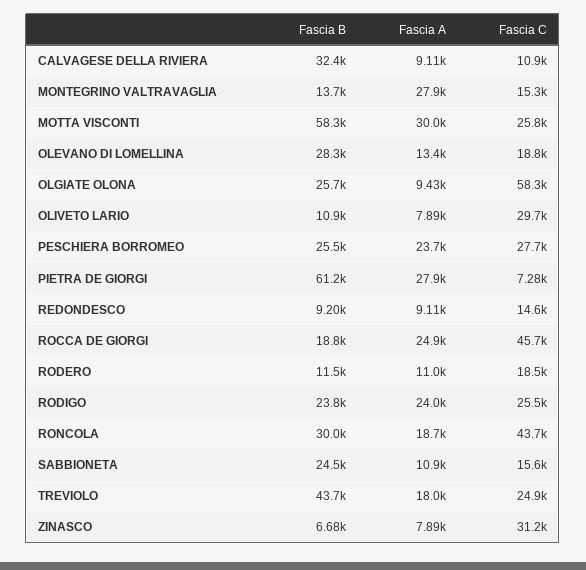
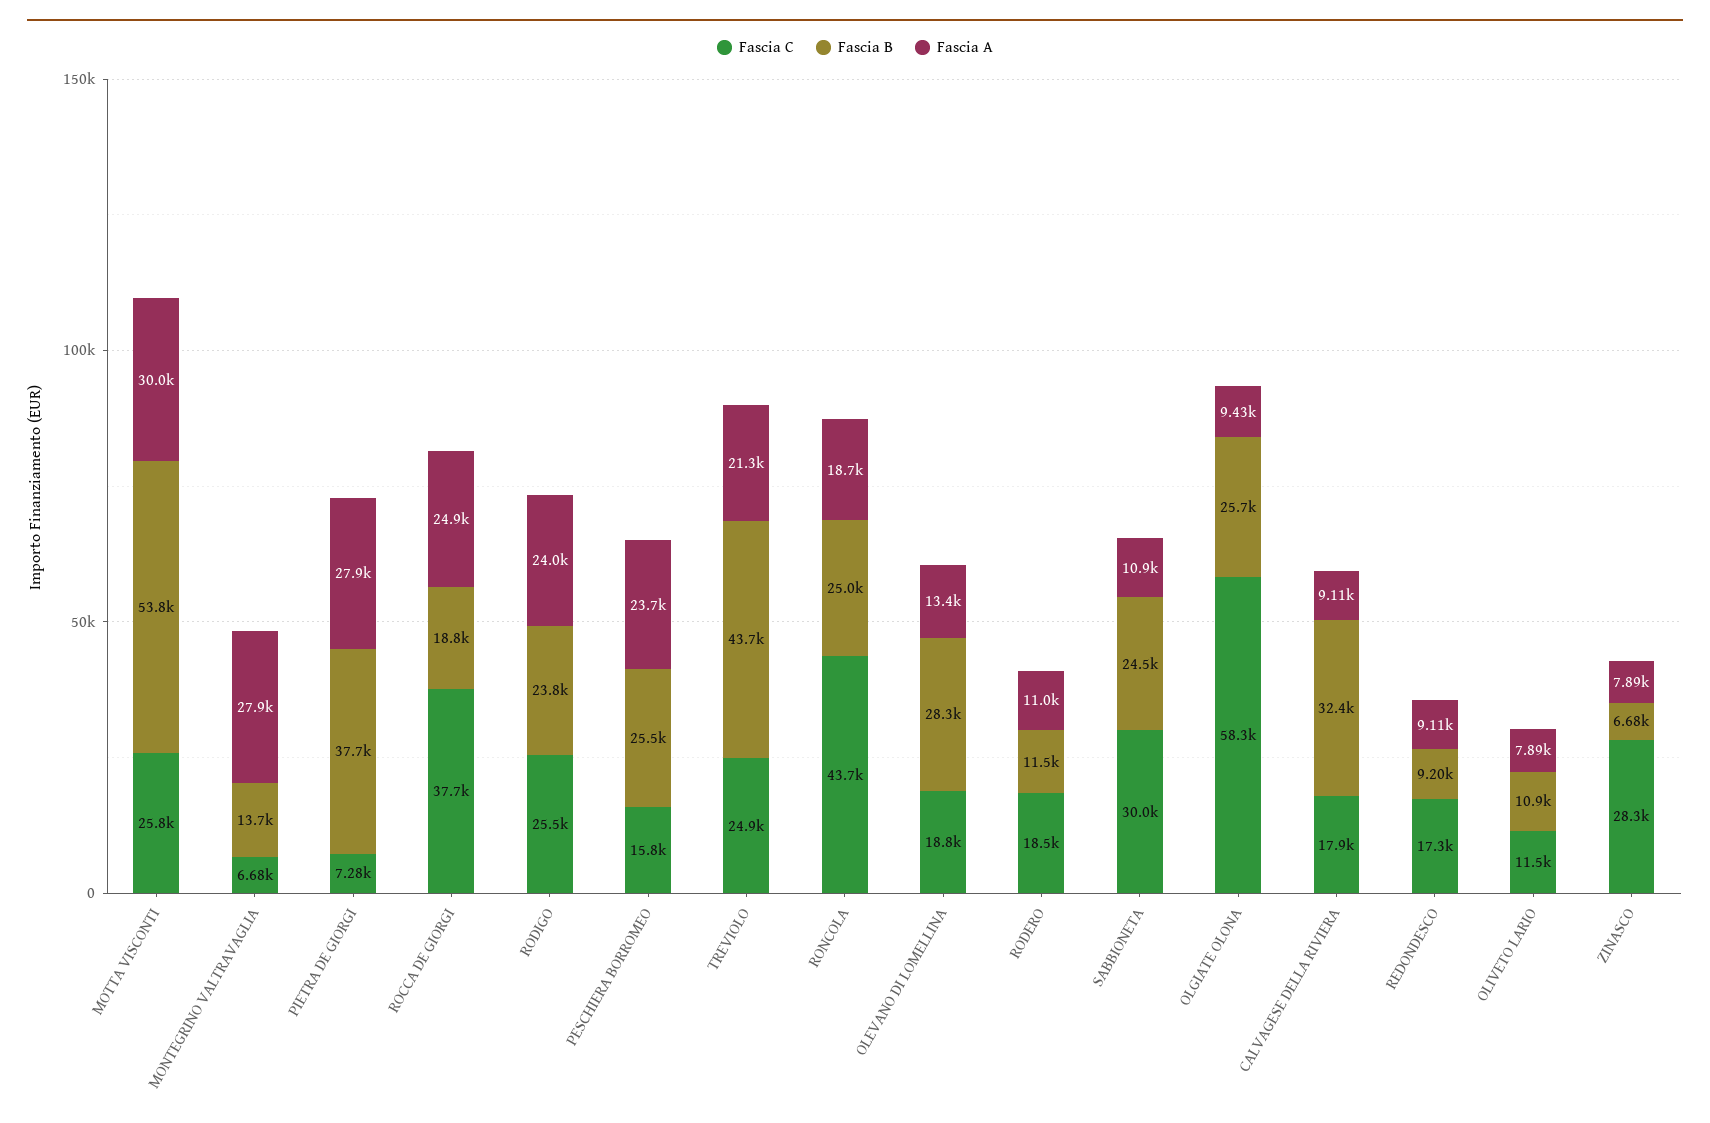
  {
    "Fascia B": {
      "CALVAGESE DELLA RIVIERA": 32400,
      "MONTEGRINO VALTRAVAGLIA": 13700,
-     "MOTTA VISCONTI": 58300,
+     "MOTTA VISCONTI": 53800,
      "OLEVANO DI LOMELLINA": 28300,
      "OLGIATE OLONA": 25700,
      "OLIVETO LARIO": 10900,
      "PESCHIERA BORROMEO": 25500,
-     "PIETRA DE GIORGI": 61200,
+     "PIETRA DE GIORGI": 37700,
      "REDONDESCO": 9200,
      "ROCCA DE GIORGI": 18800,
      "RODERO": 11500,
      "RODIGO": 23800,
-     "RONCOLA": 30000,
+     "RONCOLA": 25000,
      "SABBIONETA": 24500,
      "TREVIOLO": 43700,
      "ZINASCO": 6680
    },
    "Fascia A": {
      "CALVAGESE DELLA RIVIERA": 9110,
      "MONTEGRINO VALTRAVAGLIA": 27900,
      "MOTTA VISCONTI": 30000,
      "OLEVANO DI LOMELLINA": 13400,
      "OLGIATE OLONA": 9430,
      "OLIVETO LARIO": 7890,
      "PESCHIERA BORROMEO": 23700,
      "PIETRA DE GIORGI": 27900,
      "REDONDESCO": 9110,
      "ROCCA DE GIORGI": 24900,
      "RODERO": 11000,
      "RODIGO": 24000,
      "RONCOLA": 18700,
      "SABBIONETA": 10900,
-     "TREVIOLO": 18000,
+     "TREVIOLO": 21300,
      "ZINASCO": 7890
    },
    "Fascia C": {
-     "CALVAGESE DELLA RIVIERA": 10900,
+     "CALVAGESE DELLA RIVIERA": 17900,
-     "MONTEGRINO VALTRAVAGLIA": 15300,
+     "MONTEGRINO VALTRAVAGLIA": 6680,
      "MOTTA VISCONTI": 25800,
      "OLEVANO DI LOMELLINA": 18800,
      "OLGIATE OLONA": 58300,
-     "OLIVETO LARIO": 29700,
+     "OLIVETO LARIO": 11500,
-     "PESCHIERA BORROMEO": 27700,
+     "PESCHIERA BORROMEO": 15800,
      "PIETRA DE GIORGI": 7280,
-     "REDONDESCO": 14600,
+     "REDONDESCO": 17300,
-     "ROCCA DE GIORGI": 45700,
+     "ROCCA DE GIORGI": 37700,
      "RODERO": 18500,
      "RODIGO": 25500,
      "RONCOLA": 43700,
-     "SABBIONETA": 15600,
+     "SABBIONETA": 30000,
      "TREVIOLO": 24900,
-     "ZINASCO": 31200
+     "ZINASCO": 28300
    }
  }

